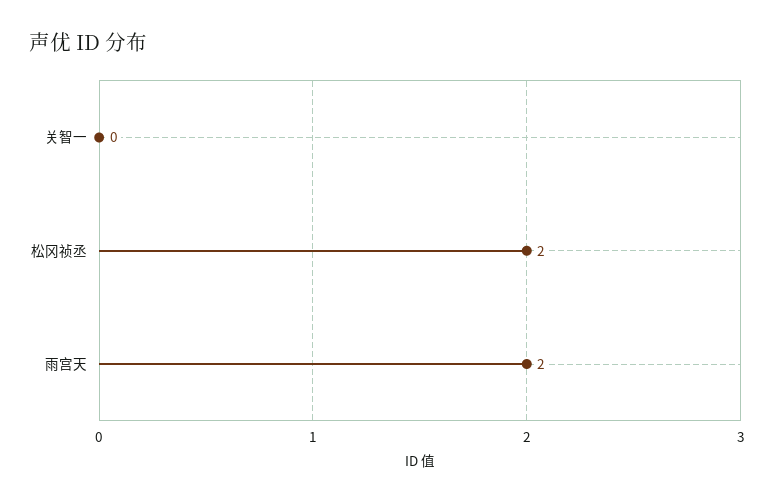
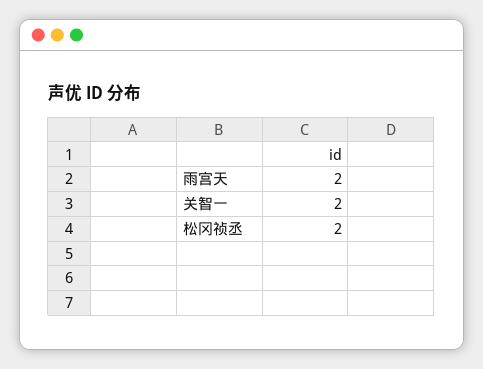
  {
-   "关智一": 0,
+   "关智一": 2,
    "松冈祯丞": 2,
    "雨宫天": 2
  }

